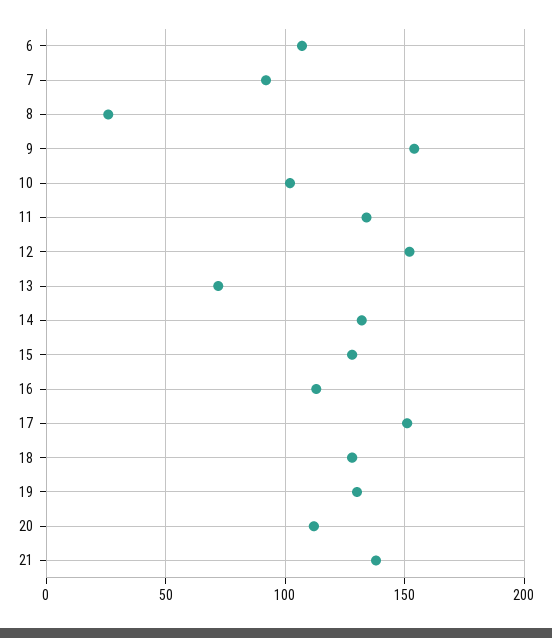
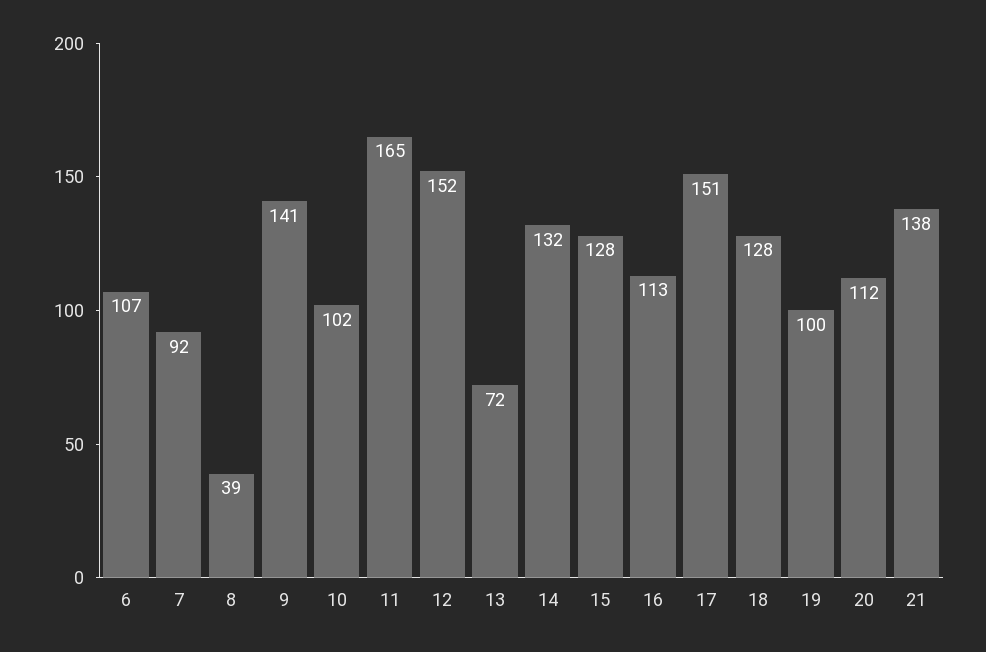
  {
    "6": 107,
    "7": 92,
-   "8": 25,
+   "8": 39,
-   "9": 155,
+   "9": 141,
    "10": 102,
-   "11": 135,
+   "11": 165,
    "12": 152,
    "13": 72,
    "14": 132,
    "15": 128,
    "16": 113,
    "17": 151,
    "18": 128,
-   "19": 130,
+   "19": 100,
    "20": 112,
    "21": 138
  }

